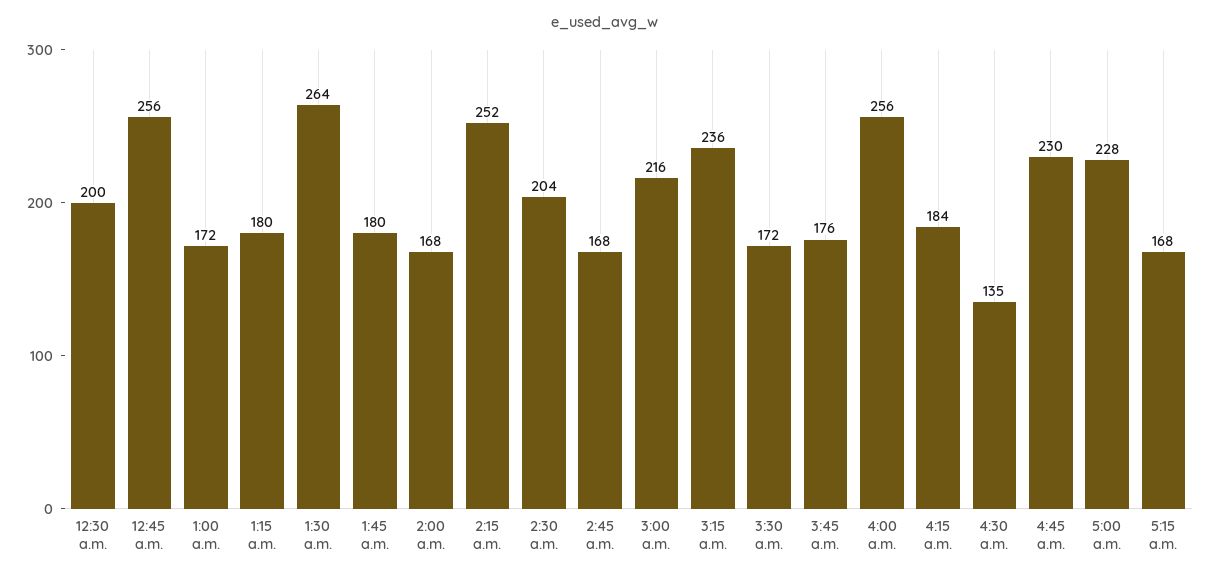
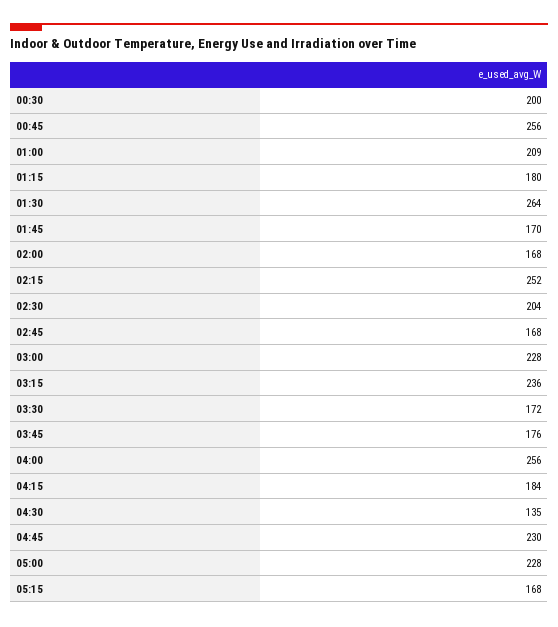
  {
    "12:30 a.m.": 200,
    "12:45 a.m.": 256,
-   "1:00 a.m.": 172,
+   "1:00 a.m.": 209,
    "1:15 a.m.": 180,
    "1:30 a.m.": 264,
-   "1:45 a.m.": 180,
+   "1:45 a.m.": 170,
    "2:00 a.m.": 168,
    "2:15 a.m.": 252,
    "2:30 a.m.": 204,
    "2:45 a.m.": 168,
-   "3:00 a.m.": 216,
+   "3:00 a.m.": 228,
    "3:15 a.m.": 236,
    "3:30 a.m.": 172,
    "3:45 a.m.": 176,
    "4:00 a.m.": 256,
    "4:15 a.m.": 184,
    "4:30 a.m.": 135,
    "4:45 a.m.": 230,
    "5:00 a.m.": 228,
    "5:15 a.m.": 168
  }

